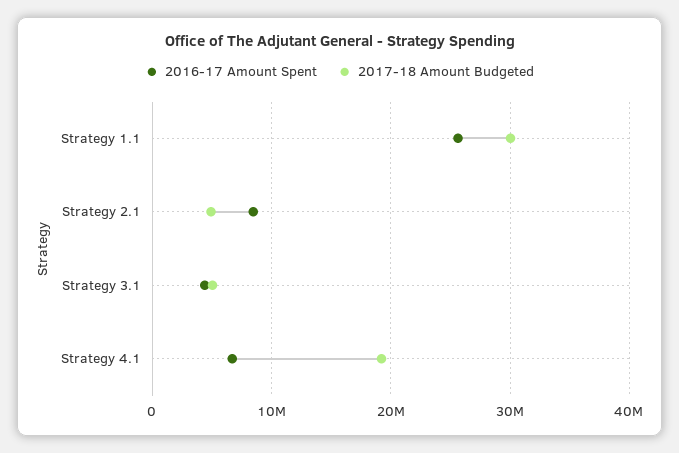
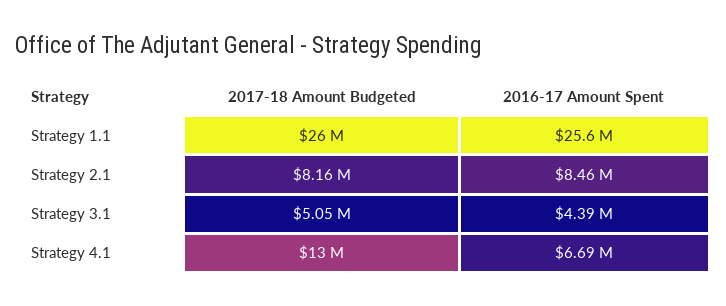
  {
    "2016-17 Amount Spent": {
      "Strategy 1.1": 25600000,
      "Strategy 2.1": 8460000,
      "Strategy 3.1": 4390000,
      "Strategy 4.1": 6690000
    },
    "2017-18 Amount Budgeted": {
-     "Strategy 1.1": 30000000,
+     "Strategy 1.1": 26000000,
-     "Strategy 2.1": 5000000,
+     "Strategy 2.1": 8160000,
      "Strategy 3.1": 5050000,
-     "Strategy 4.1": 19000000
+     "Strategy 4.1": 13000000
    }
  }

